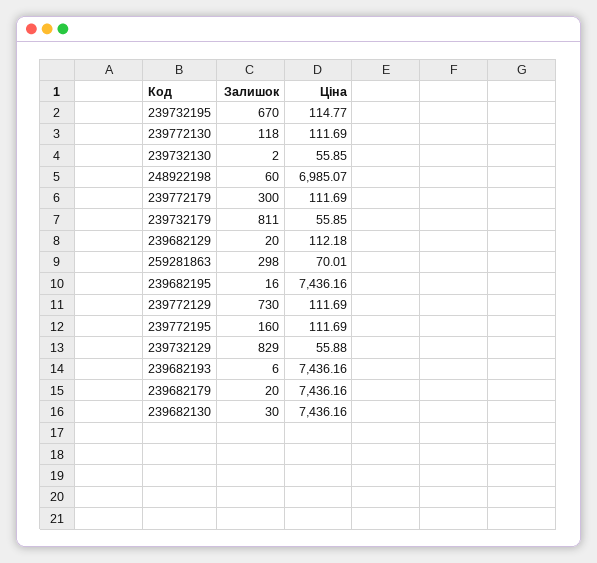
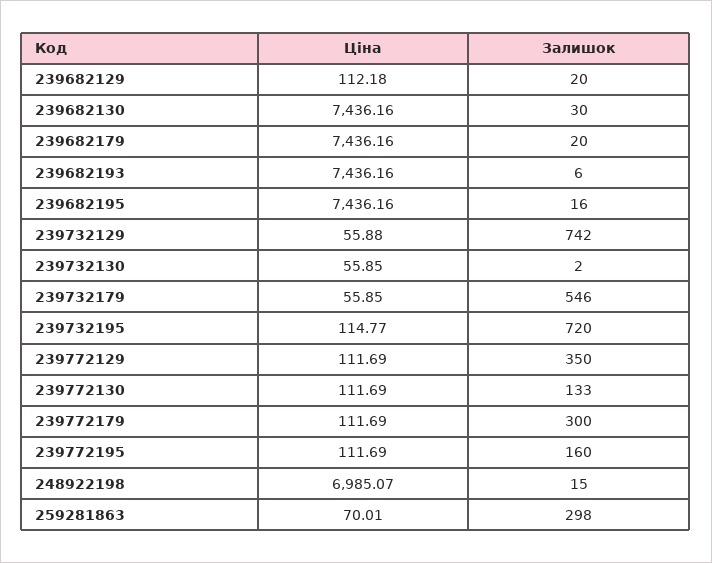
  {
    "Залишок": {
-     "239732195": 670,
+     "239732195": 720,
-     "239772130": 118,
+     "239772130": 133,
      "239732130": 2,
-     "248922198": 60,
+     "248922198": 15,
      "239772179": 300,
-     "239732179": 811,
+     "239732179": 546,
      "239682129": 20,
      "259281863": 298,
      "239682195": 16,
-     "239772129": 730,
+     "239772129": 350,
      "239772195": 160,
-     "239732129": 829,
+     "239732129": 742,
      "239682193": 6,
      "239682179": 20,
      "239682130": 30
    },
    "Ціна": {
      "239732195": 114.77,
      "239772130": 111.69,
      "239732130": 55.85,
      "248922198": 6985.07,
      "239772179": 111.69,
      "239732179": 55.85,
      "239682129": 112.18,
      "259281863": 70.01,
      "239682195": 7436.16,
      "239772129": 111.69,
      "239772195": 111.69,
      "239732129": 55.88,
      "239682193": 7436.16,
      "239682179": 7436.16,
      "239682130": 7436.16
    }
  }

